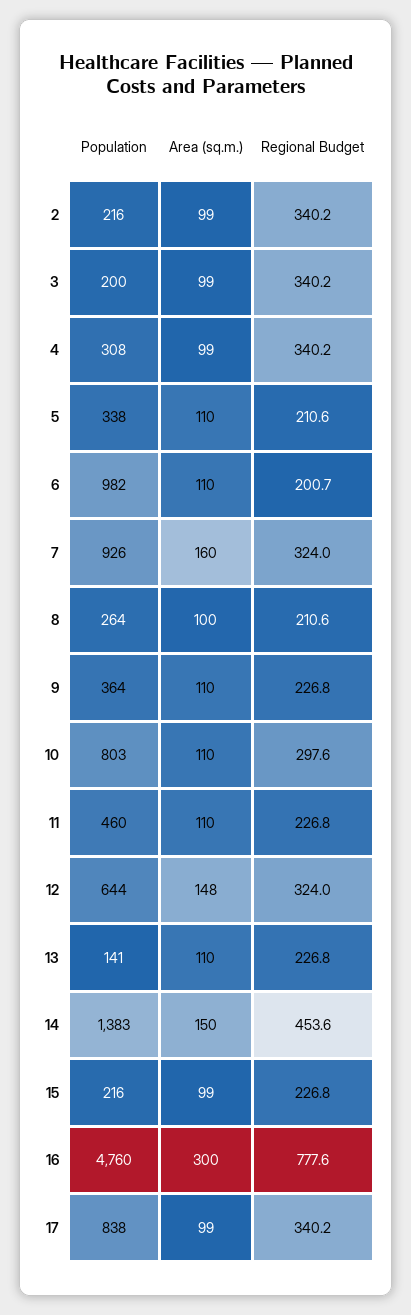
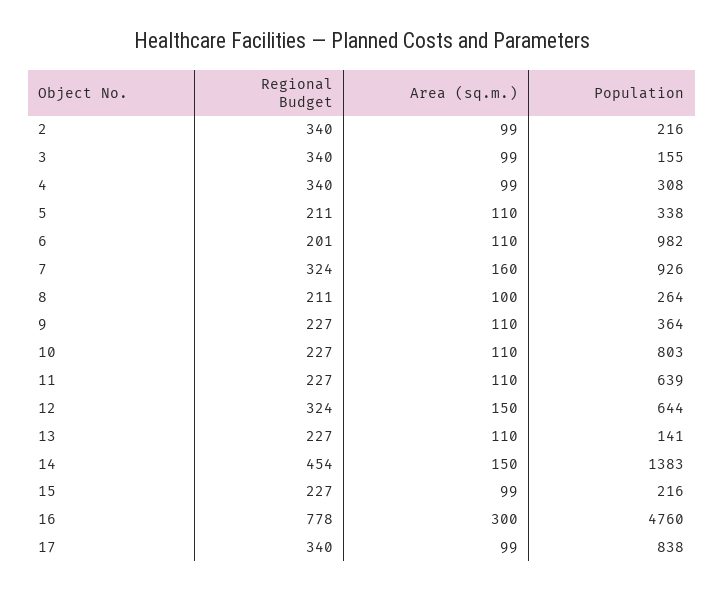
  {
    "Population": {
      "2": 216,
-     "3": 200,
+     "3": 155,
      "4": 308,
      "5": 338,
      "6": 982,
      "7": 926,
      "8": 264,
      "9": 364,
      "10": 803,
-     "11": 460,
+     "11": 639,
      "12": 644,
      "13": 141,
      "14": 1383,
      "15": 216,
      "16": 4760,
      "17": 838
    },
    "Area (sq.m.)": {
      "2": 99,
      "3": 99,
      "4": 99,
      "5": 110,
      "6": 110,
      "7": 160,
      "8": 100,
      "9": 110,
      "10": 110,
      "11": 110,
-     "12": 148,
+     "12": 150,
      "13": 110,
      "14": 150,
      "15": 99,
      "16": 300,
      "17": 99
    },
    "Regional Budget": {
      "2": 340.2,
      "3": 340.2,
      "4": 340.2,
      "5": 210.6,
      "6": 200.7,
      "7": 324,
      "8": 210.6,
      "9": 226.8,
-     "10": 297.6,
+     "10": 227,
      "11": 226.8,
      "12": 324,
      "13": 226.8,
      "14": 453.6,
      "15": 226.8,
      "16": 777.6,
      "17": 340.2
    }
  }

